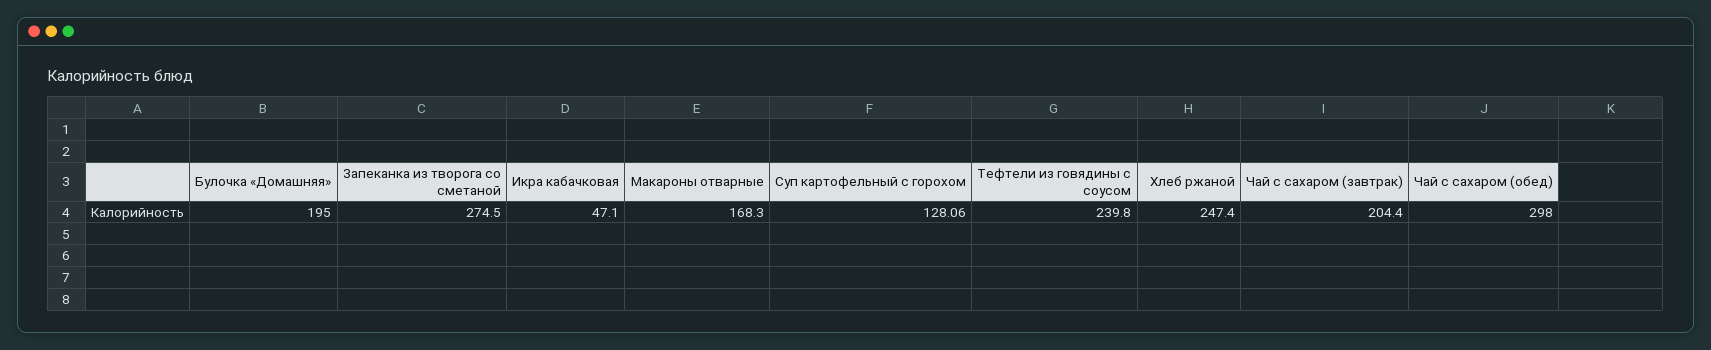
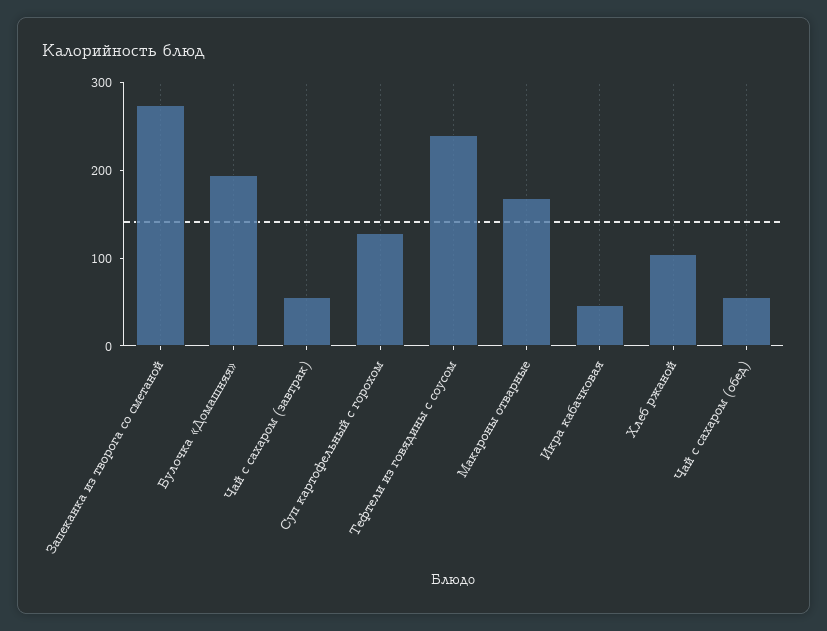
  {
    "Булочка «Домашняя»": 195,
    "Запеканка из творога со сметаной": 274.5,
    "Икра кабачковая": 47.1,
    "Макароны отварные": 168.3,
    "Суп картофельный с горохом": 128.06,
    "Тефтели из говядины с соусом": 239.8,
-   "Хлеб ржаной": 247.4,
+   "Хлеб ржаной": 100,
-   "Чай с сахаром (завтрак)": 204.4,
+   "Чай с сахаром (завтрак)": 60,
-   "Чай с сахаром (обед)": 298
+   "Чай с сахаром (обед)": 60
  }

